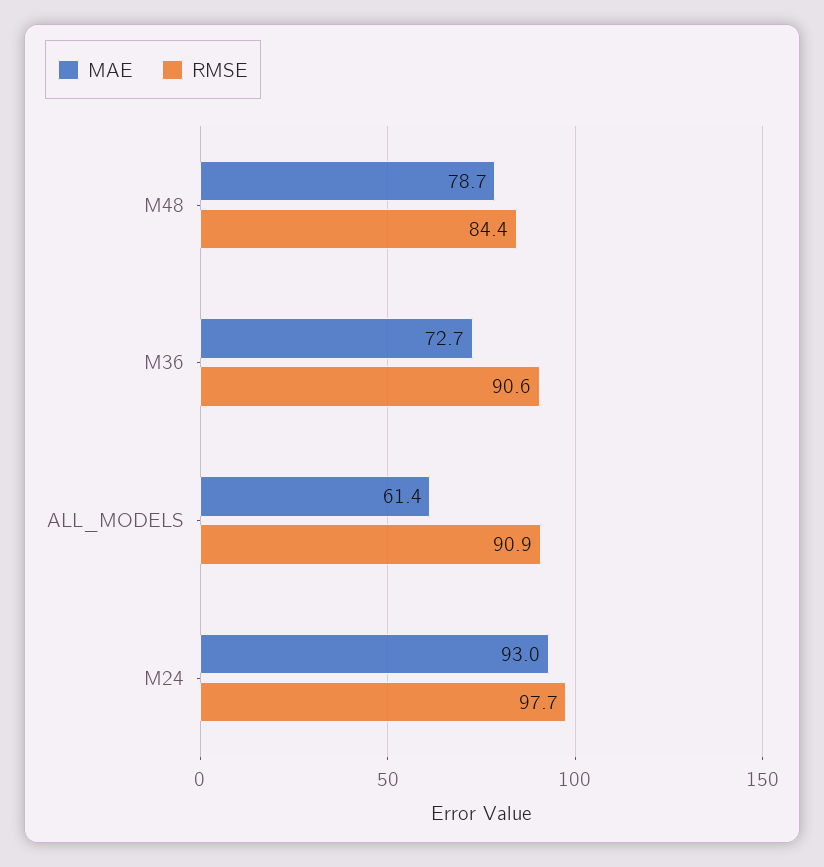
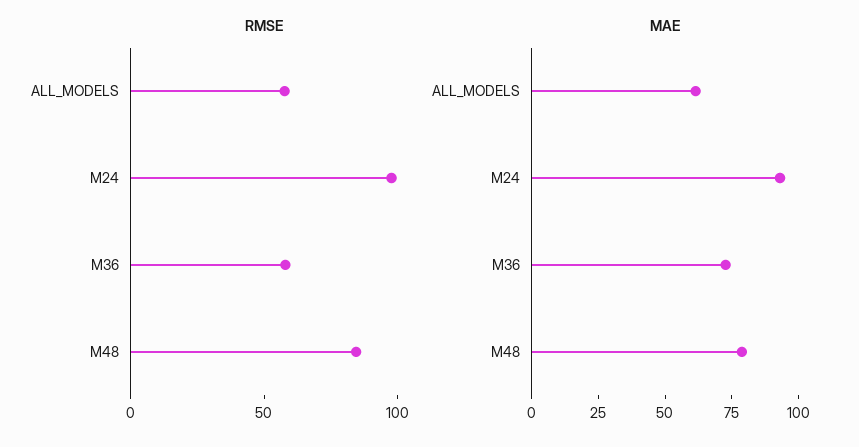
  {
    "MAE": {
      "M48": 78.7,
      "M36": 72.7,
      "ALL_MODELS": 61.4,
      "M24": 93
    },
    "RMSE": {
      "M48": 84.4,
-     "M36": 90.6,
+     "M36": 60,
-     "ALL_MODELS": 90.9,
+     "ALL_MODELS": 60,
      "M24": 97.7
    }
  }

